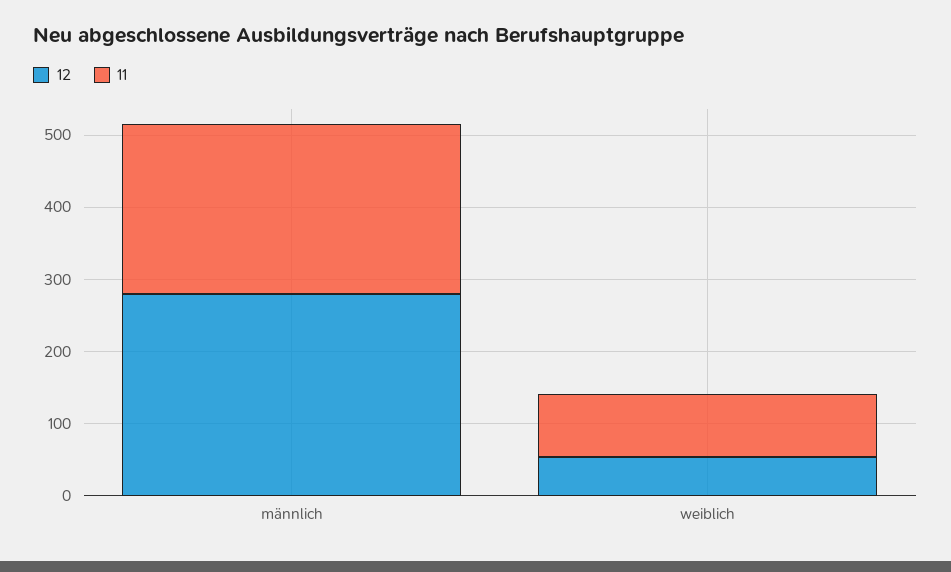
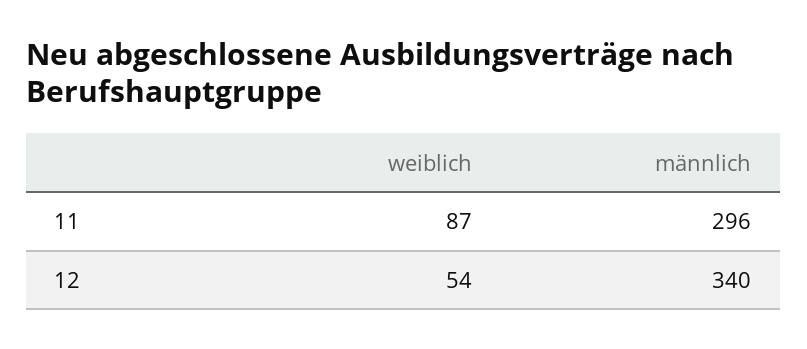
  {
    "12": {
-     "männlich": 280,
+     "männlich": 340,
      "weiblich": 54
    },
    "11": {
-     "männlich": 240,
+     "männlich": 296,
      "weiblich": 87
    }
  }

